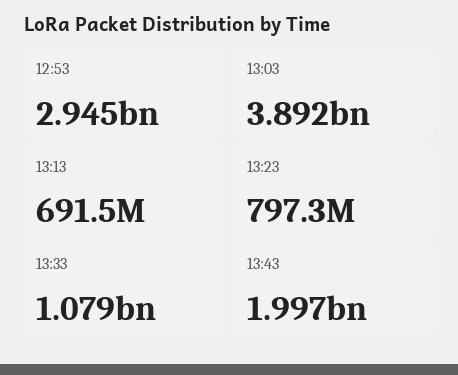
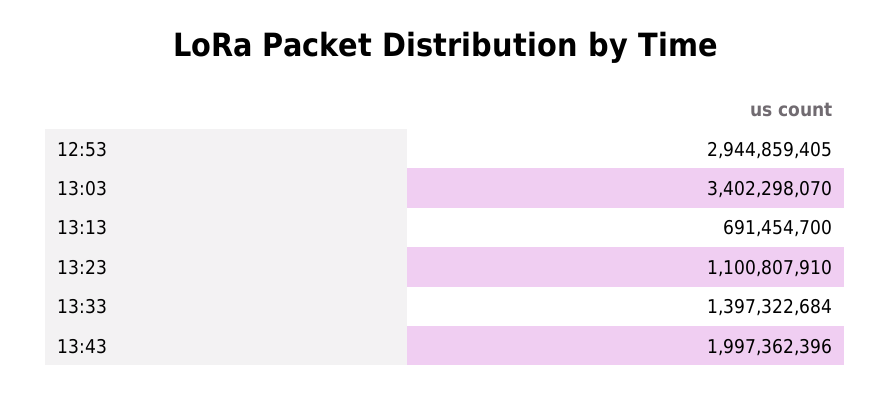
  {
    "12:53": 2944859405,
-   "13:03": 3892000000,
+   "13:03": 3402298070,
    "13:13": 691454700,
-   "13:23": 797300000,
+   "13:23": 1100807910,
-   "13:33": 1079000000,
+   "13:33": 1397322684,
    "13:43": 1997362396
  }

